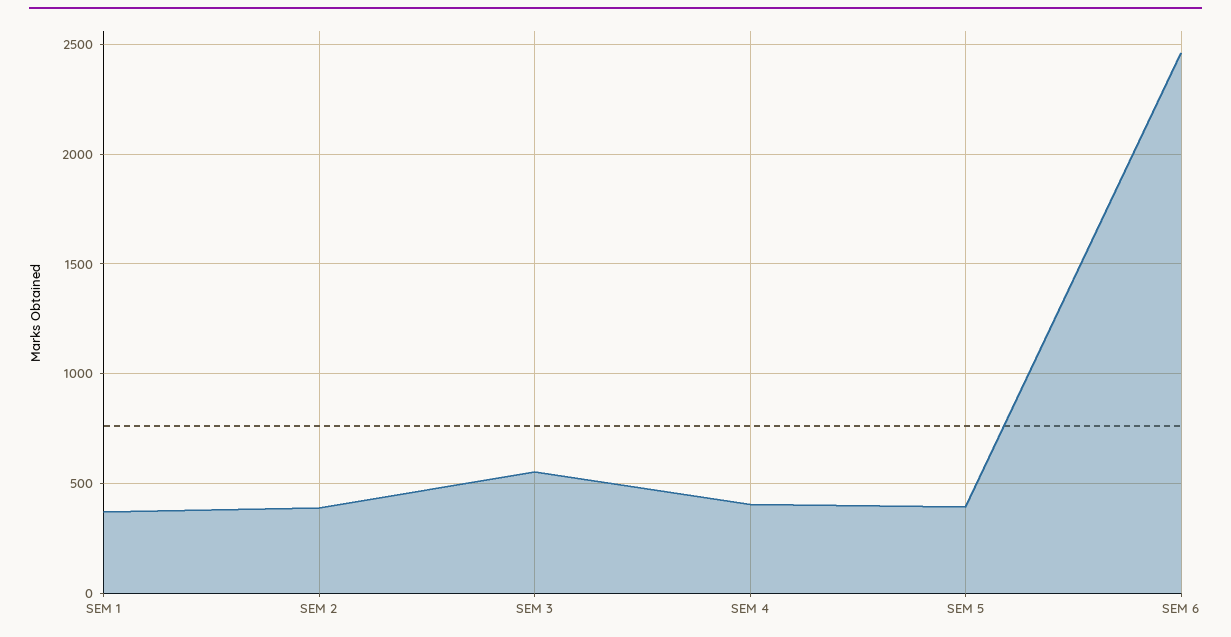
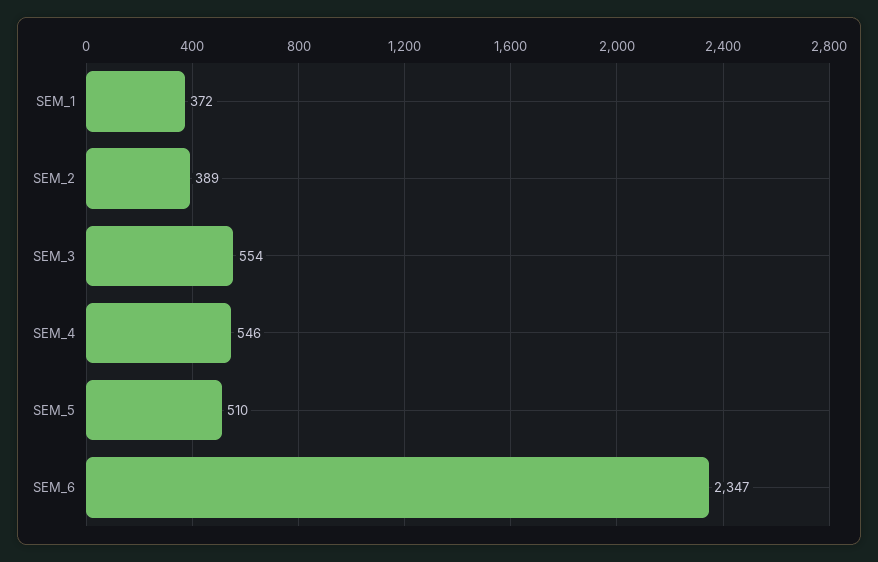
  {
    "SEM 1": 372,
    "SEM 2": 389,
    "SEM 3": 554,
-   "SEM 4": 400,
+   "SEM 4": 546,
-   "SEM 5": 400,
+   "SEM 5": 510,
-   "SEM 6": 2450
+   "SEM 6": 2347
  }

